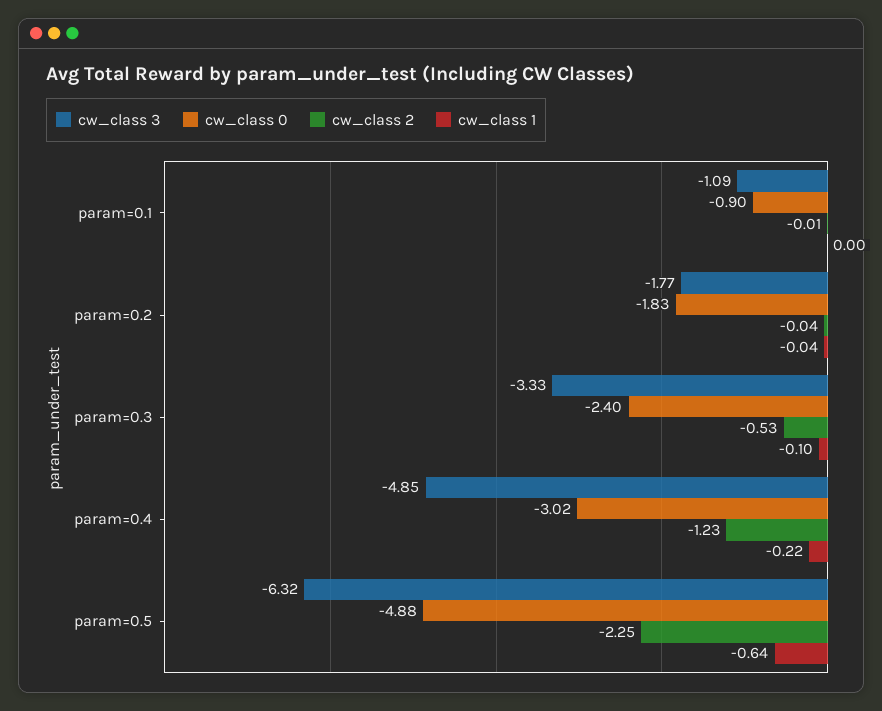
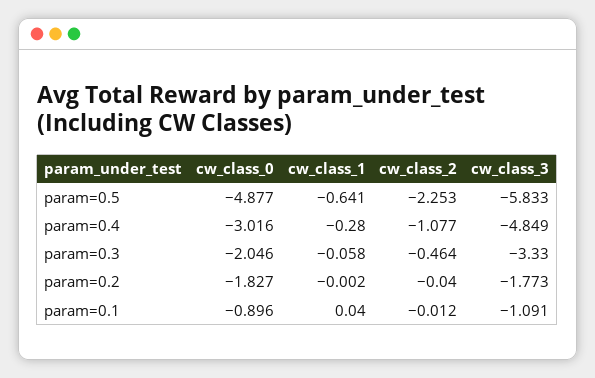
  {
    "cw_class 3": {
      "param=0.1": -1.091,
      "param=0.2": -1.773,
      "param=0.3": -3.33,
      "param=0.4": -4.849,
-     "param=0.5": -6.32
+     "param=0.5": -5.833
    },
    "cw_class 0": {
      "param=0.1": -0.896,
      "param=0.2": -1.827,
-     "param=0.3": -2.4,
+     "param=0.3": -2.046,
      "param=0.4": -3.016,
      "param=0.5": -4.877
    },
    "cw_class 2": {
      "param=0.1": -0.012,
      "param=0.2": -0.04,
-     "param=0.3": -0.53,
+     "param=0.3": -0.464,
-     "param=0.4": -1.23,
+     "param=0.4": -1.077,
      "param=0.5": -2.253
    },
    "cw_class 1": {
-     "param=0.1": 0,
+     "param=0.1": 0.04,
-     "param=0.2": -0.04,
+     "param=0.2": -0.002,
-     "param=0.3": -0.1,
+     "param=0.3": -0.058,
-     "param=0.4": -0.22,
+     "param=0.4": -0.28,
      "param=0.5": -0.641
    }
  }

